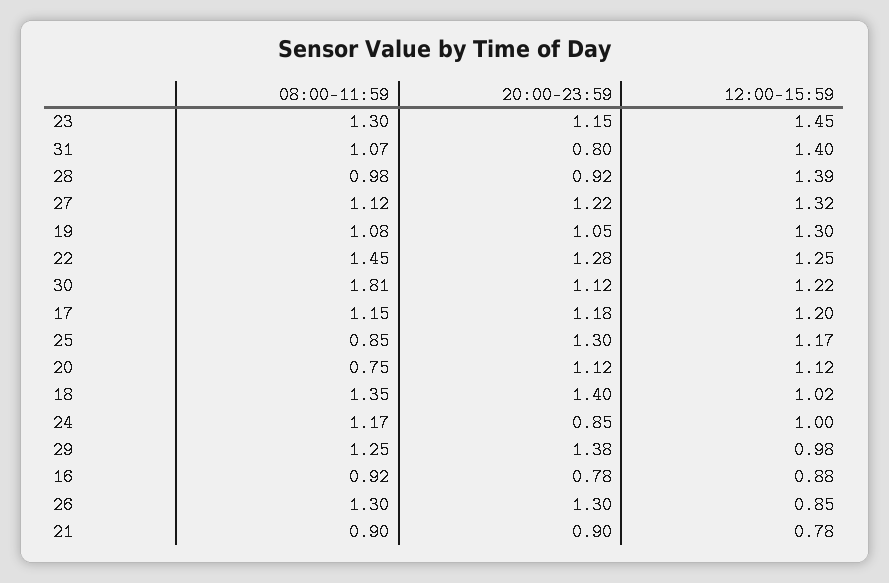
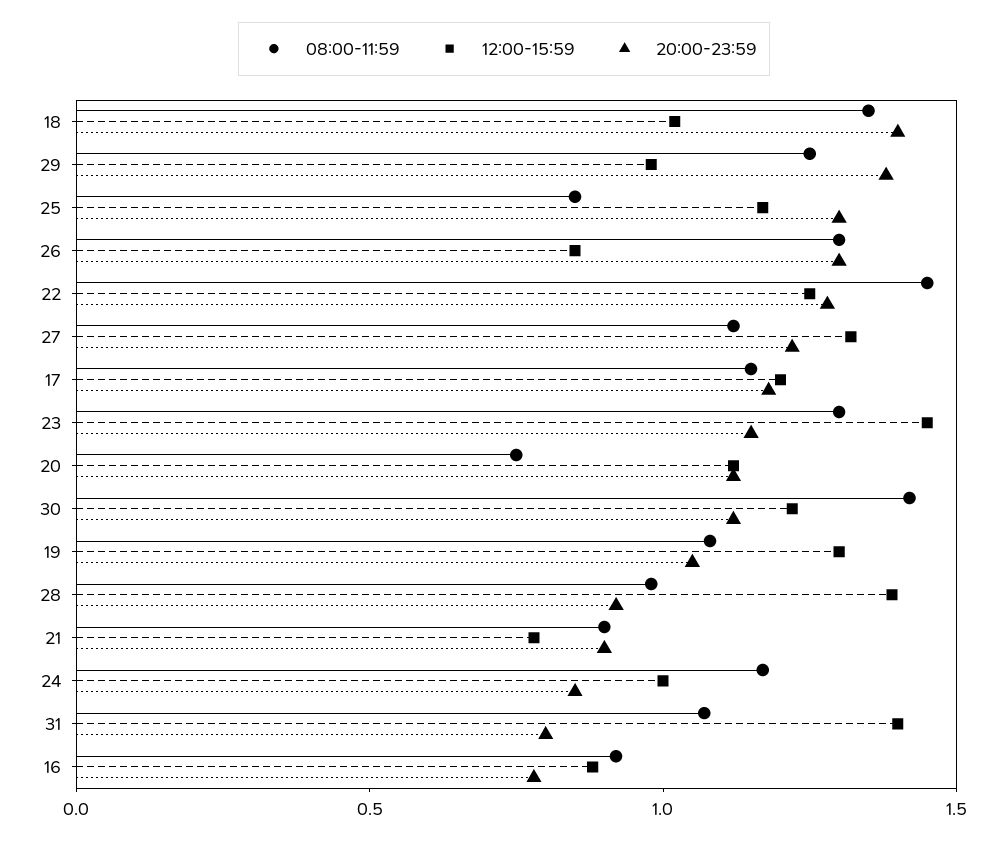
  {
    "08:00-11:59": {
      "23": 1.3,
      "31": 1.07,
      "28": 0.98,
      "27": 1.12,
      "19": 1.08,
      "22": 1.45,
-     "30": 1.81,
+     "30": 1.4,
      "17": 1.15,
      "25": 0.85,
      "20": 0.75,
      "18": 1.35,
      "24": 1.17,
      "29": 1.25,
      "16": 0.92,
      "26": 1.3,
      "21": 0.9
    },
    "20:00-23:59": {
      "23": 1.15,
      "31": 0.8,
      "28": 0.92,
      "27": 1.22,
      "19": 1.05,
      "22": 1.28,
      "30": 1.12,
      "17": 1.18,
      "25": 1.3,
      "20": 1.12,
      "18": 1.4,
      "24": 0.85,
      "29": 1.38,
      "16": 0.78,
      "26": 1.3,
      "21": 0.9
    },
    "12:00-15:59": {
      "23": 1.45,
      "31": 1.4,
      "28": 1.39,
      "27": 1.32,
      "19": 1.3,
      "22": 1.25,
      "30": 1.22,
      "17": 1.2,
      "25": 1.17,
      "20": 1.12,
      "18": 1.02,
      "24": 1,
      "29": 0.98,
      "16": 0.88,
      "26": 0.85,
      "21": 0.78
    }
  }

